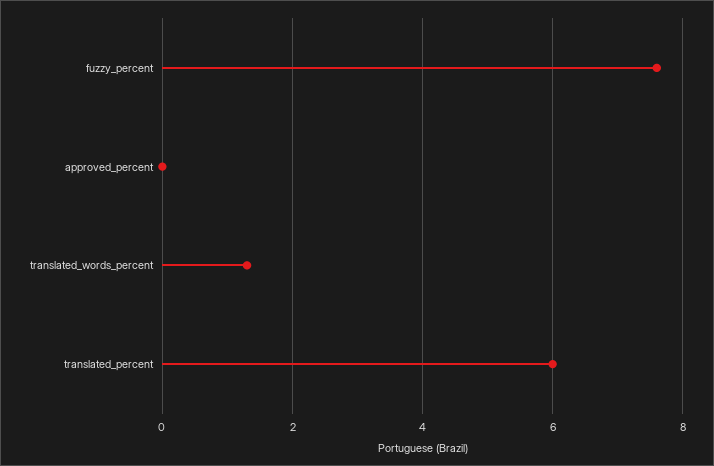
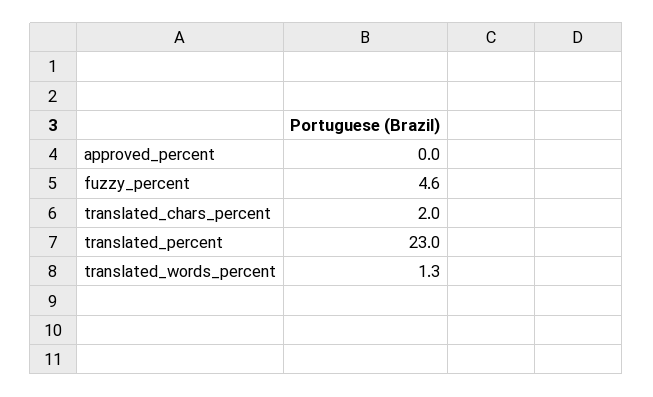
  {
-   "fuzzy_percent": 7.5,
+   "fuzzy_percent": 4.6,
    "approved_percent": 0,
    "translated_words_percent": 1.3,
-   "translated_percent": 6
+   "translated_percent": 23,
+   "translated_chars_percent": 2
  }

